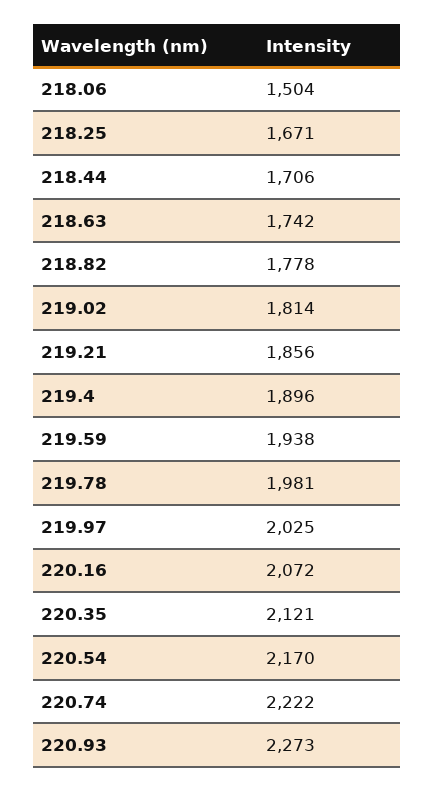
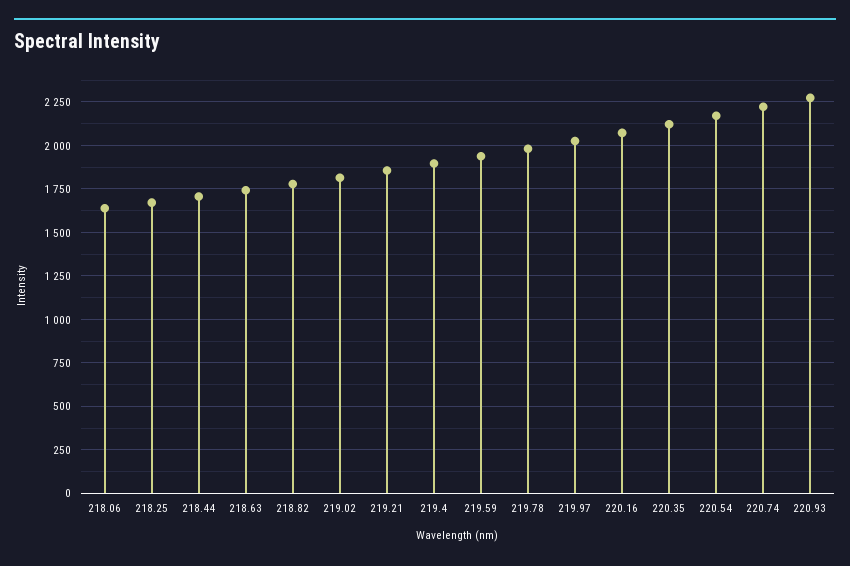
  {
-   "218.06": 1504,
+   "218.06": 1650,
    "218.25": 1671,
    "218.44": 1706,
    "218.63": 1742,
    "218.82": 1778,
    "219.02": 1814,
    "219.21": 1856,
    "219.4": 1896,
    "219.59": 1938,
    "219.78": 1981,
    "219.97": 2025,
    "220.16": 2072,
    "220.35": 2121,
    "220.54": 2170,
    "220.74": 2222,
    "220.93": 2273
  }

